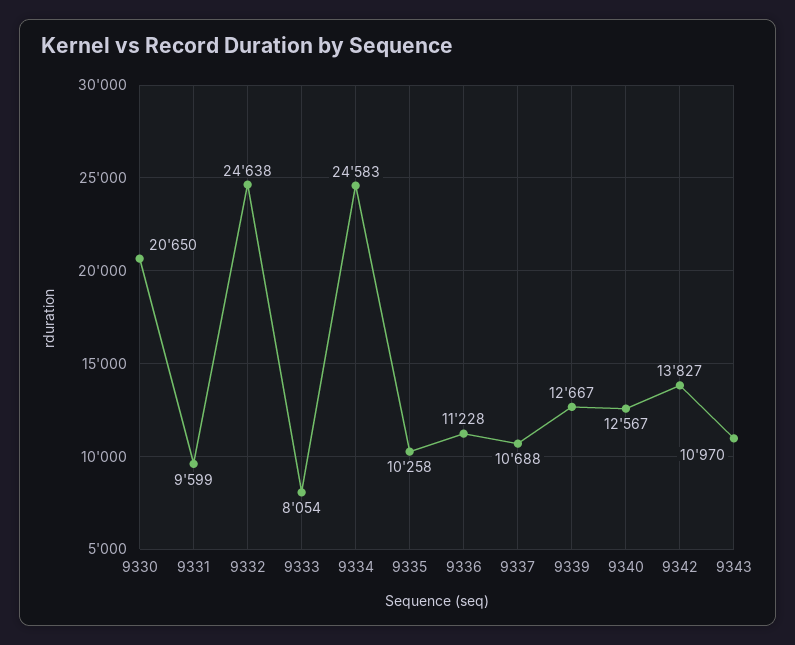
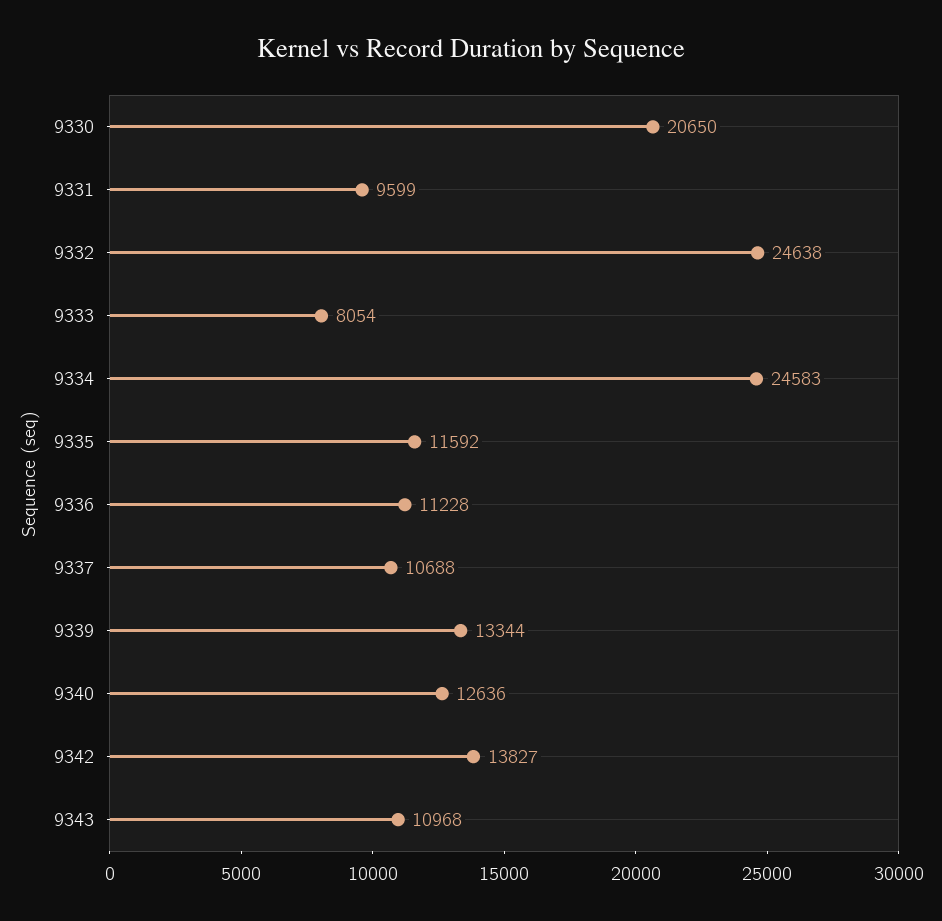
  {
    "9330": 20650,
    "9331": 9599,
    "9332": 24638,
    "9333": 8054,
    "9334": 24583,
-   "9335": 10258,
+   "9335": 11592,
    "9336": 11228,
    "9337": 10688,
-   "9339": 12667,
+   "9339": 13344,
-   "9340": 12567,
+   "9340": 12636,
    "9342": 13827,
-   "9343": 10970
+   "9343": 10968
  }

